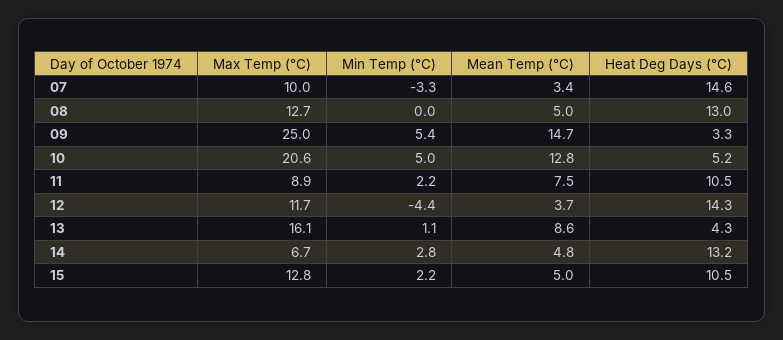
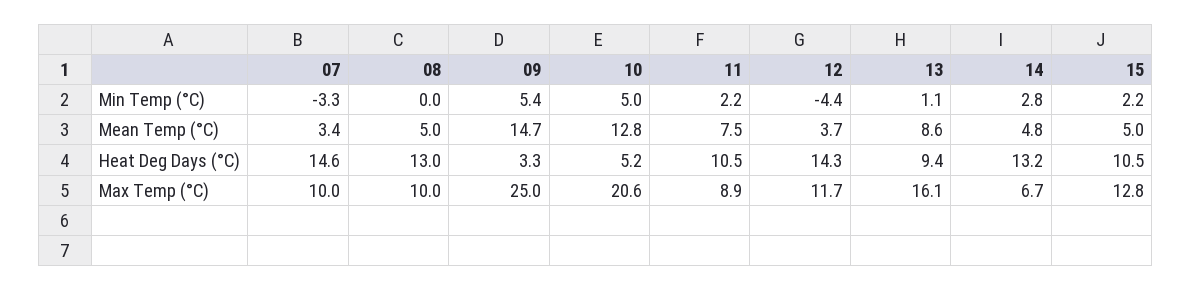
  {
    "Max Temp (°C)": {
      "07": 10,
-     "08": 12.7,
+     "08": 10,
      "09": 25,
      "10": 20.6,
      "11": 8.9,
      "12": 11.7,
      "13": 16.1,
      "14": 6.7,
      "15": 12.8
    },
    "Min Temp (°C)": {
      "07": -3.3,
      "08": 0,
      "09": 5.4,
      "10": 5,
      "11": 2.2,
      "12": -4.4,
      "13": 1.1,
      "14": 2.8,
      "15": 2.2
    },
    "Mean Temp (°C)": {
      "07": 3.4,
      "08": 5,
      "09": 14.7,
      "10": 12.8,
      "11": 7.5,
      "12": 3.7,
      "13": 8.6,
      "14": 4.8,
      "15": 5
    },
    "Heat Deg Days (°C)": {
      "07": 14.6,
      "08": 13,
      "09": 3.3,
      "10": 5.2,
      "11": 10.5,
      "12": 14.3,
-     "13": 4.3,
+     "13": 9.4,
      "14": 13.2,
      "15": 10.5
    }
  }

